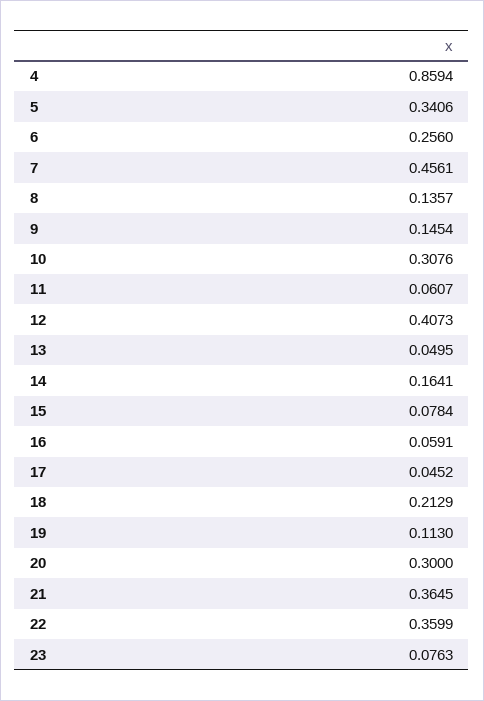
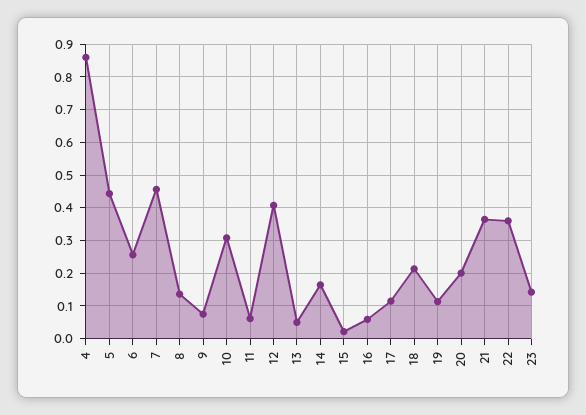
  {
    "4": 0.8594,
-   "5": 0.3406,
+   "5": 0.44,
    "6": 0.256,
    "7": 0.4561,
    "8": 0.1357,
-   "9": 0.1454,
+   "9": 0.08,
    "10": 0.3076,
    "11": 0.0607,
    "12": 0.4073,
    "13": 0.0495,
    "14": 0.1641,
-   "15": 0.0784,
+   "15": 0.02,
    "16": 0.0591,
-   "17": 0.0452,
+   "17": 0.12,
    "18": 0.2129,
    "19": 0.113,
-   "20": 0.3,
+   "20": 0.2,
    "21": 0.3645,
    "22": 0.3599,
-   "23": 0.0763
+   "23": 0.14
  }

